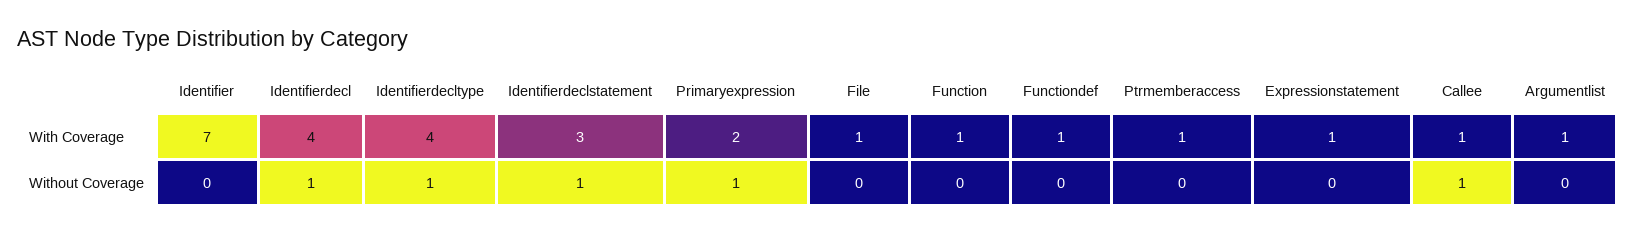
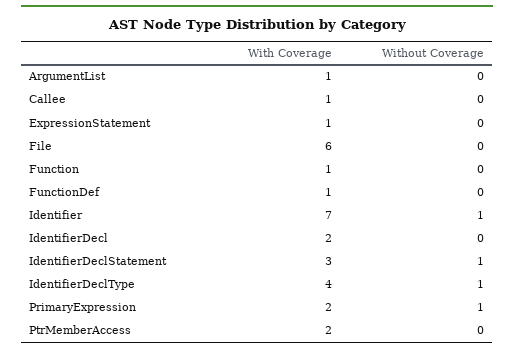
  {
    "Identifier": {
      "With Coverage": 7,
-     "Without Coverage": 0
+     "Without Coverage": 1
    },
    "Identifierdecl": {
-     "With Coverage": 4,
+     "With Coverage": 2,
-     "Without Coverage": 1
+     "Without Coverage": 0
    },
    "Identifierdecltype": {
      "With Coverage": 4,
      "Without Coverage": 1
    },
    "Identifierdeclstatement": {
      "With Coverage": 3,
      "Without Coverage": 1
    },
    "Primaryexpression": {
      "With Coverage": 2,
      "Without Coverage": 1
    },
    "File": {
-     "With Coverage": 1,
+     "With Coverage": 6,
      "Without Coverage": 0
    },
    "Function": {
      "With Coverage": 1,
      "Without Coverage": 0
    },
    "Functiondef": {
      "With Coverage": 1,
      "Without Coverage": 0
    },
    "Ptrmemberaccess": {
-     "With Coverage": 1,
+     "With Coverage": 2,
      "Without Coverage": 0
    },
    "Expressionstatement": {
      "With Coverage": 1,
      "Without Coverage": 0
    },
    "Callee": {
      "With Coverage": 1,
-     "Without Coverage": 1
+     "Without Coverage": 0
    },
    "Argumentlist": {
      "With Coverage": 1,
      "Without Coverage": 0
    }
  }

